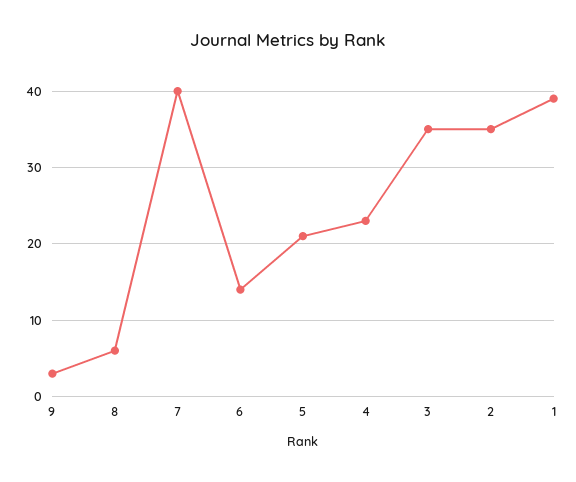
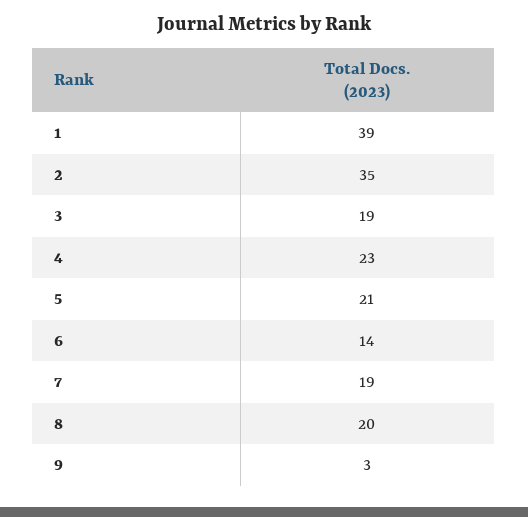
  {
    "9": 3,
-   "8": 6,
+   "8": 20,
-   "7": 40,
+   "7": 19,
    "6": 14,
    "5": 21,
    "4": 23,
-   "3": 35,
+   "3": 19,
    "2": 35,
    "1": 39
  }

